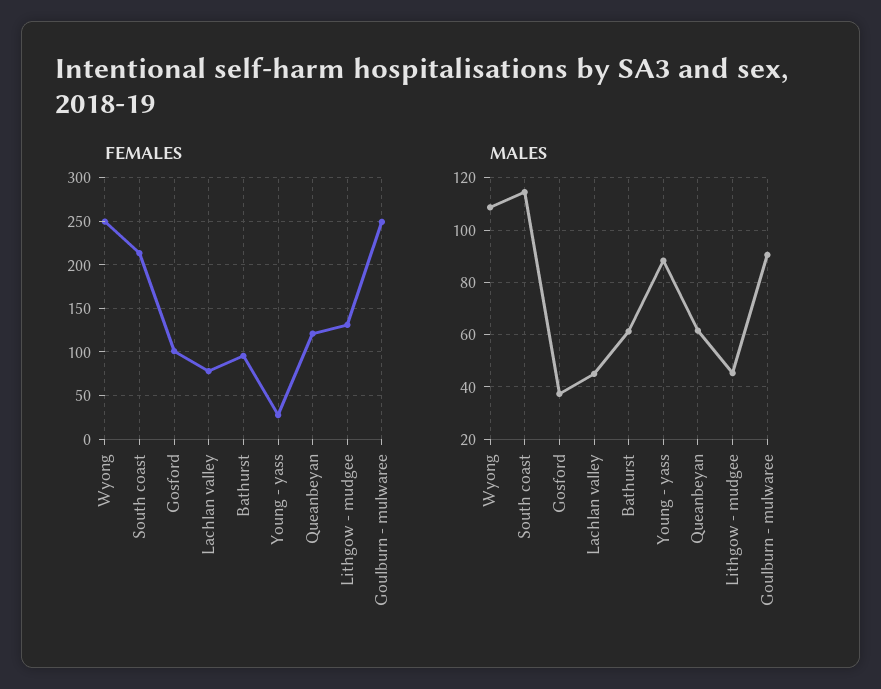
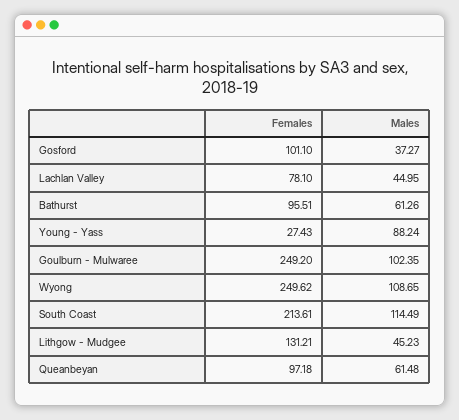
  {
    "FEMALES": {
      "Wyong": 249.62,
      "South coast": 213.61,
      "Gosford": 101.1,
      "Lachlan valley": 78.1,
      "Bathurst": 95.51,
      "Young - yass": 27.43,
-     "Queanbeyan": 120,
+     "Queanbeyan": 97.18,
      "Lithgow - mudgee": 131.21,
      "Goulburn - mulwaree": 249.2
    },
    "MALES": {
      "Wyong": 108.65,
      "South coast": 114.49,
      "Gosford": 37.27,
      "Lachlan valley": 44.95,
      "Bathurst": 61.26,
      "Young - yass": 88.24,
      "Queanbeyan": 61.48,
      "Lithgow - mudgee": 45.23,
-     "Goulburn - mulwaree": 90
+     "Goulburn - mulwaree": 102.35
    }
  }

